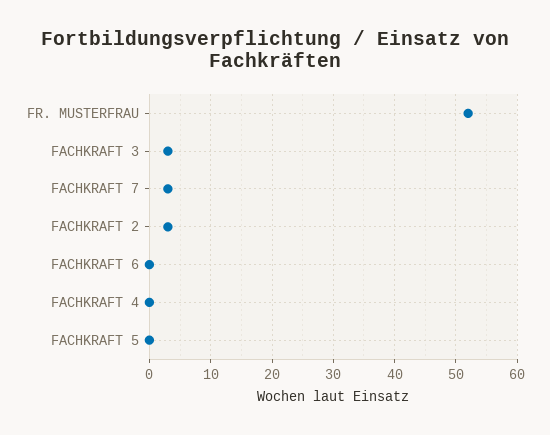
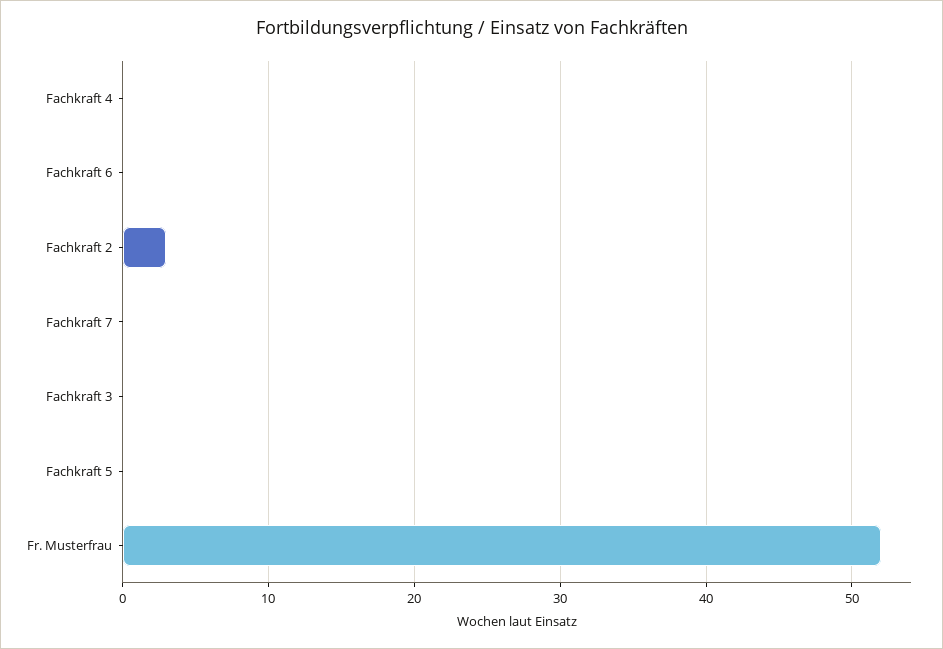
  {
    "FR. MUSTERFRAU": 52,
-   "FACHKRAFT 3": 3,
+   "FACHKRAFT 3": 0,
-   "FACHKRAFT 7": 3,
+   "FACHKRAFT 7": 0,
    "FACHKRAFT 2": 3,
    "FACHKRAFT 6": 0,
    "FACHKRAFT 4": 0,
    "FACHKRAFT 5": 0
  }

